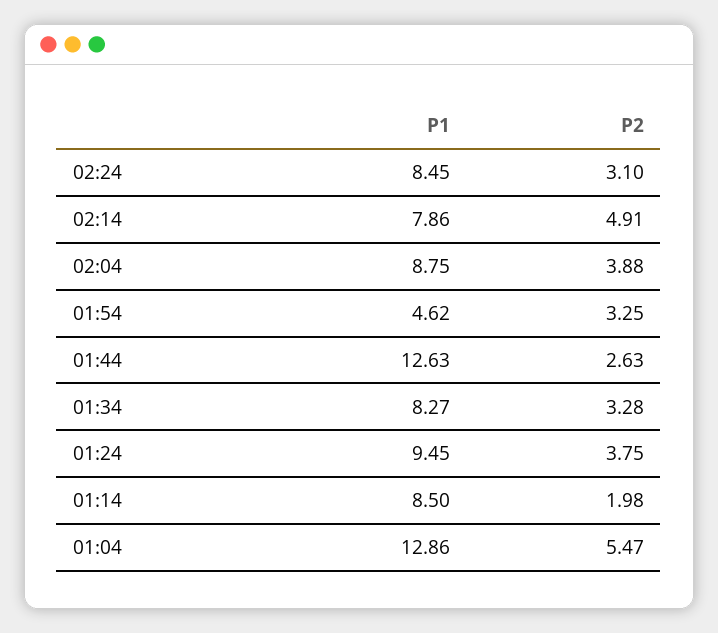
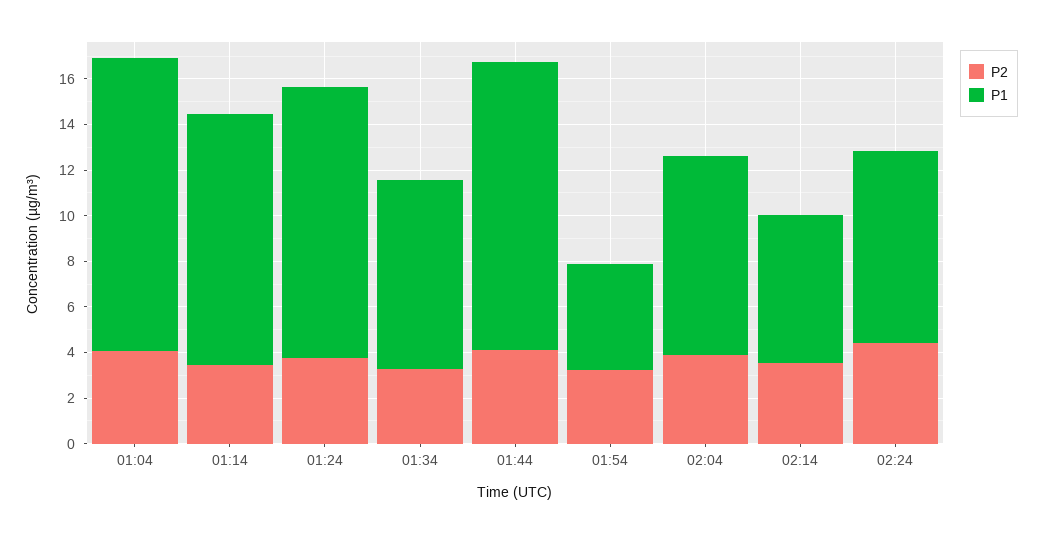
  {
    "P1": {
      "02:24": 8.45,
-     "02:14": 7.86,
+     "02:14": 6.5,
      "02:04": 8.75,
      "01:54": 4.62,
      "01:44": 12.63,
      "01:34": 8.27,
-     "01:24": 9.45,
+     "01:24": 12,
-     "01:14": 8.5,
+     "01:14": 11,
      "01:04": 12.86
    },
    "P2": {
-     "02:24": 3.1,
+     "02:24": 4.5,
-     "02:14": 4.91,
+     "02:14": 3.5,
      "02:04": 3.88,
      "01:54": 3.25,
-     "01:44": 2.63,
+     "01:44": 4,
      "01:34": 3.28,
      "01:24": 3.75,
-     "01:14": 1.98,
+     "01:14": 3.5,
-     "01:04": 5.47
+     "01:04": 4
    }
  }

